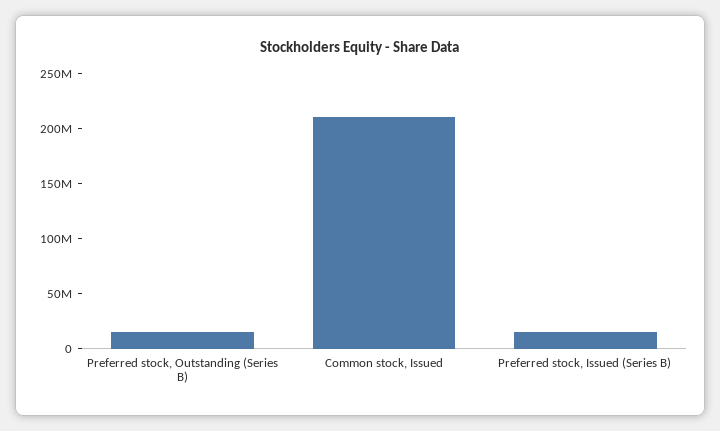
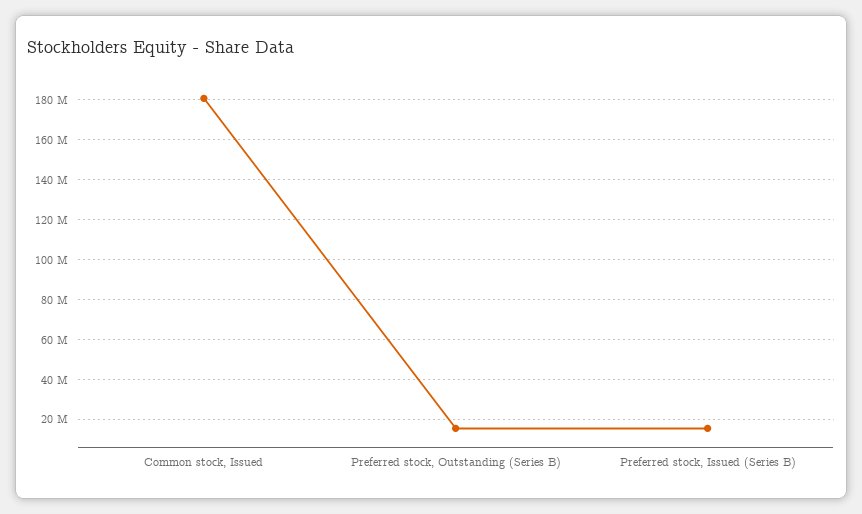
  {
    "Preferred stock, Outstanding (Series B)": 15000000,
-   "Common stock, Issued": 210000000,
+   "Common stock, Issued": 180000000,
    "Preferred stock, Issued (Series B)": 15000000
  }

